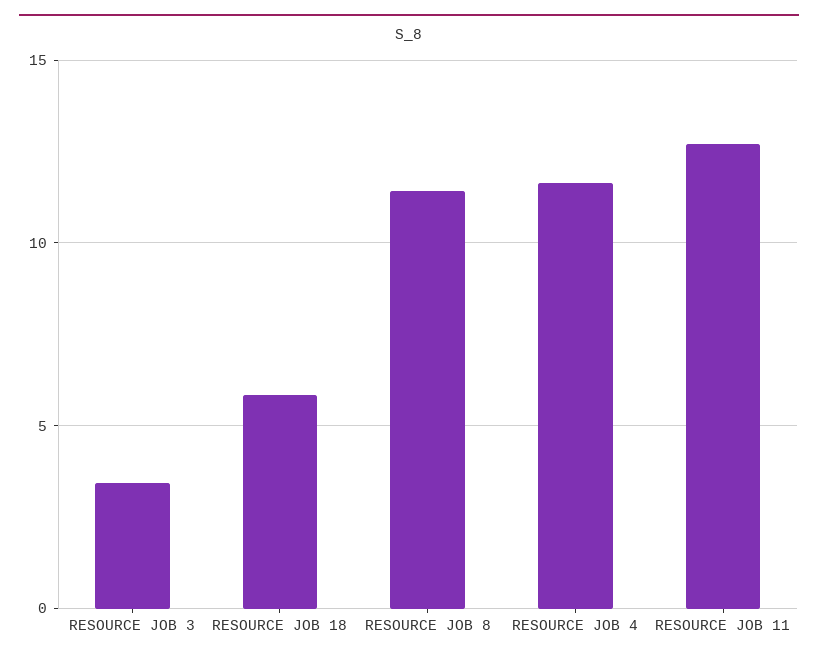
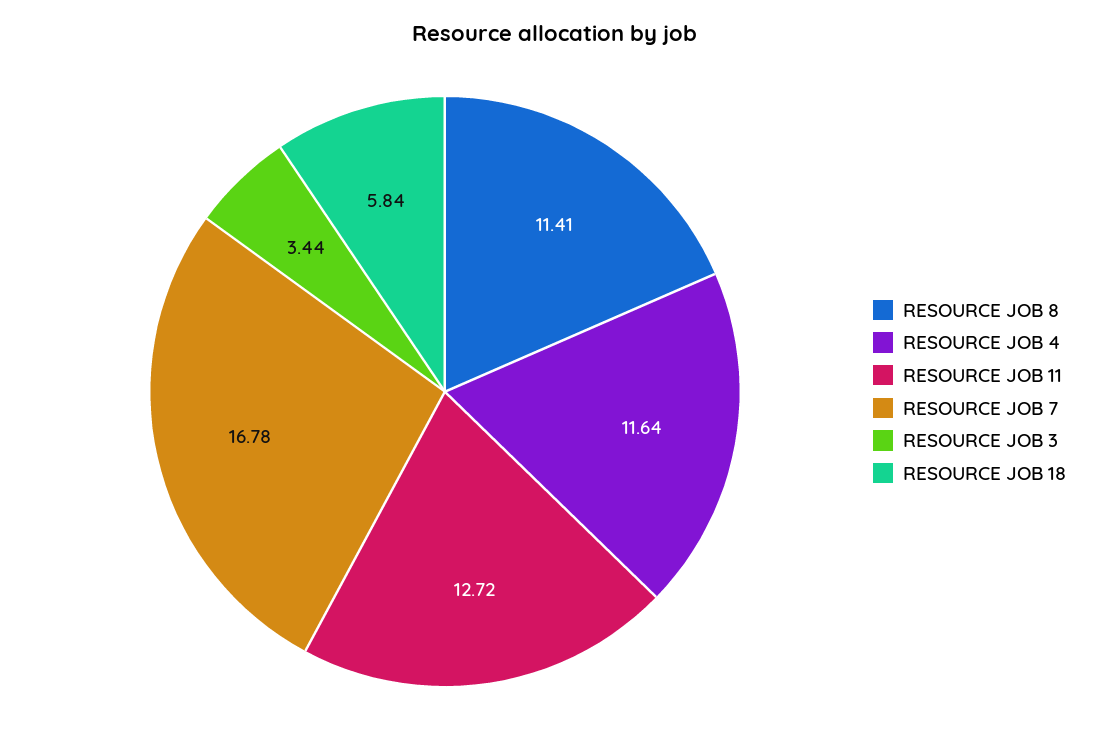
  {
    "RESOURCE JOB 3": 3.44,
    "RESOURCE JOB 18": 5.84,
    "RESOURCE JOB 8": 11.41,
    "RESOURCE JOB 4": 11.64,
-   "RESOURCE JOB 11": 12.72
+   "RESOURCE JOB 11": 12.72,
+   "RESOURCE JOB 7": 16.78
  }

